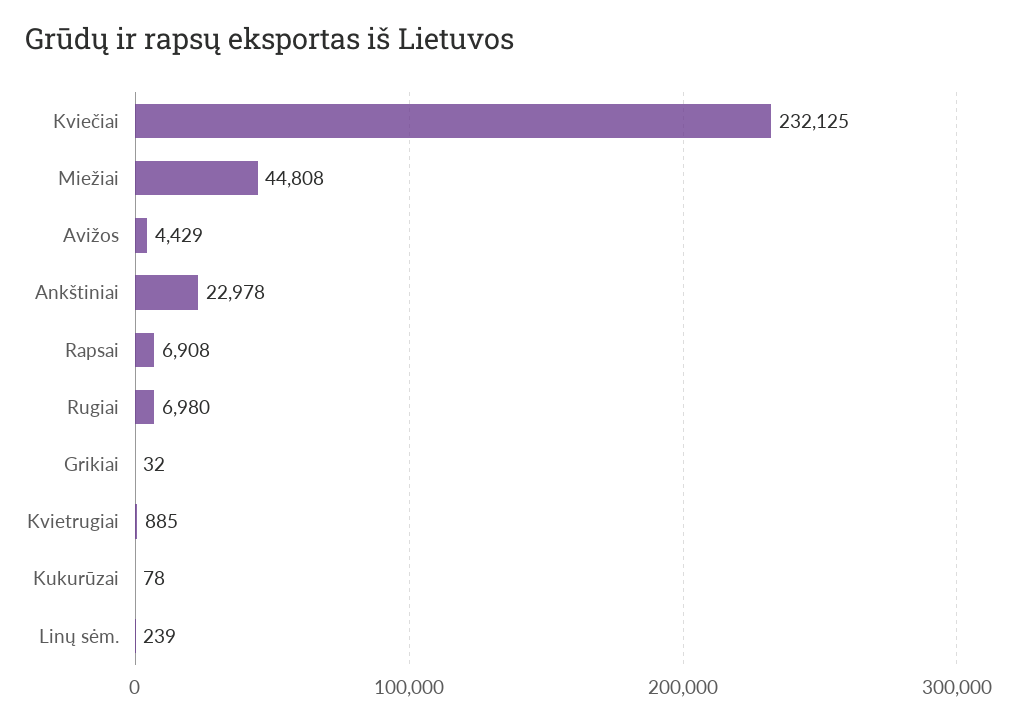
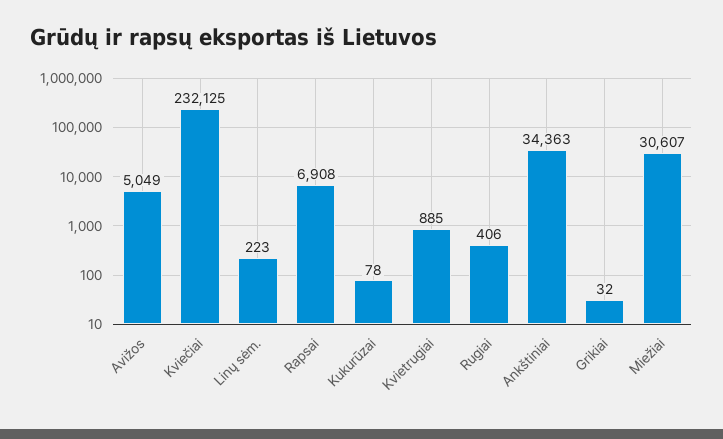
  {
    "Kviečiai": 232125,
-   "Miežiai": 44808,
+   "Miežiai": 30607,
-   "Avižos": 4429,
+   "Avižos": 5049,
-   "Ankštiniai": 22978,
+   "Ankštiniai": 34363,
    "Rapsai": 6908,
-   "Rugiai": 6980,
+   "Rugiai": 406,
    "Grikiai": 32,
    "Kvietrugiai": 885,
    "Kukurūzai": 78,
-   "Linų sėm.": 239
+   "Linų sėm.": 223
  }

